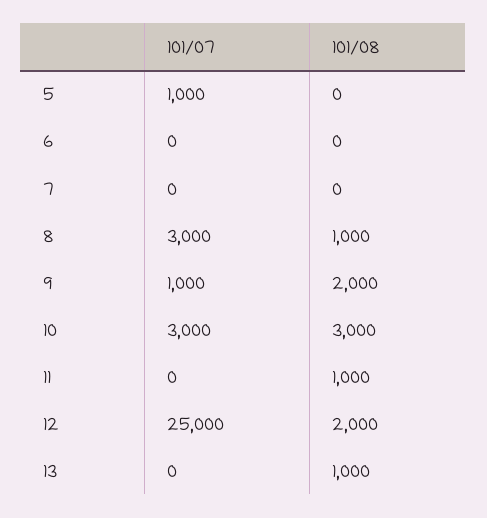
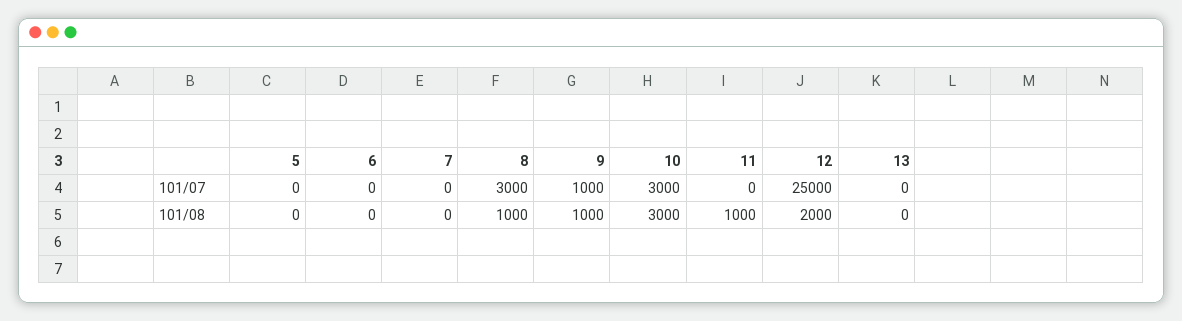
  {
    "101/07": {
-     "5": 1000,
+     "5": 0,
      "6": 0,
      "7": 0,
      "8": 3000,
      "9": 1000,
      "10": 3000,
      "11": 0,
      "12": 25000,
      "13": 0
    },
    "101/08": {
      "5": 0,
      "6": 0,
      "7": 0,
      "8": 1000,
-     "9": 2000,
+     "9": 1000,
      "10": 3000,
      "11": 1000,
      "12": 2000,
-     "13": 1000
+     "13": 0
    }
  }

